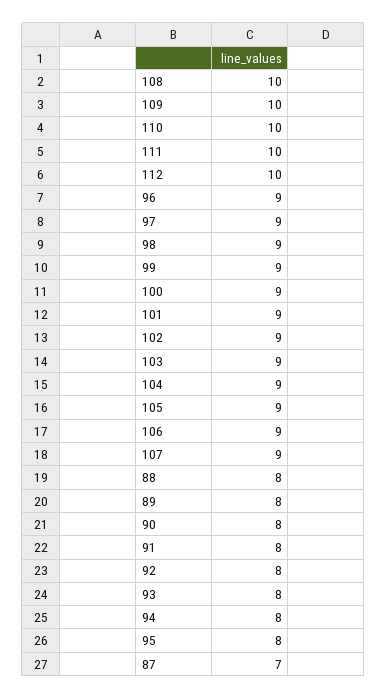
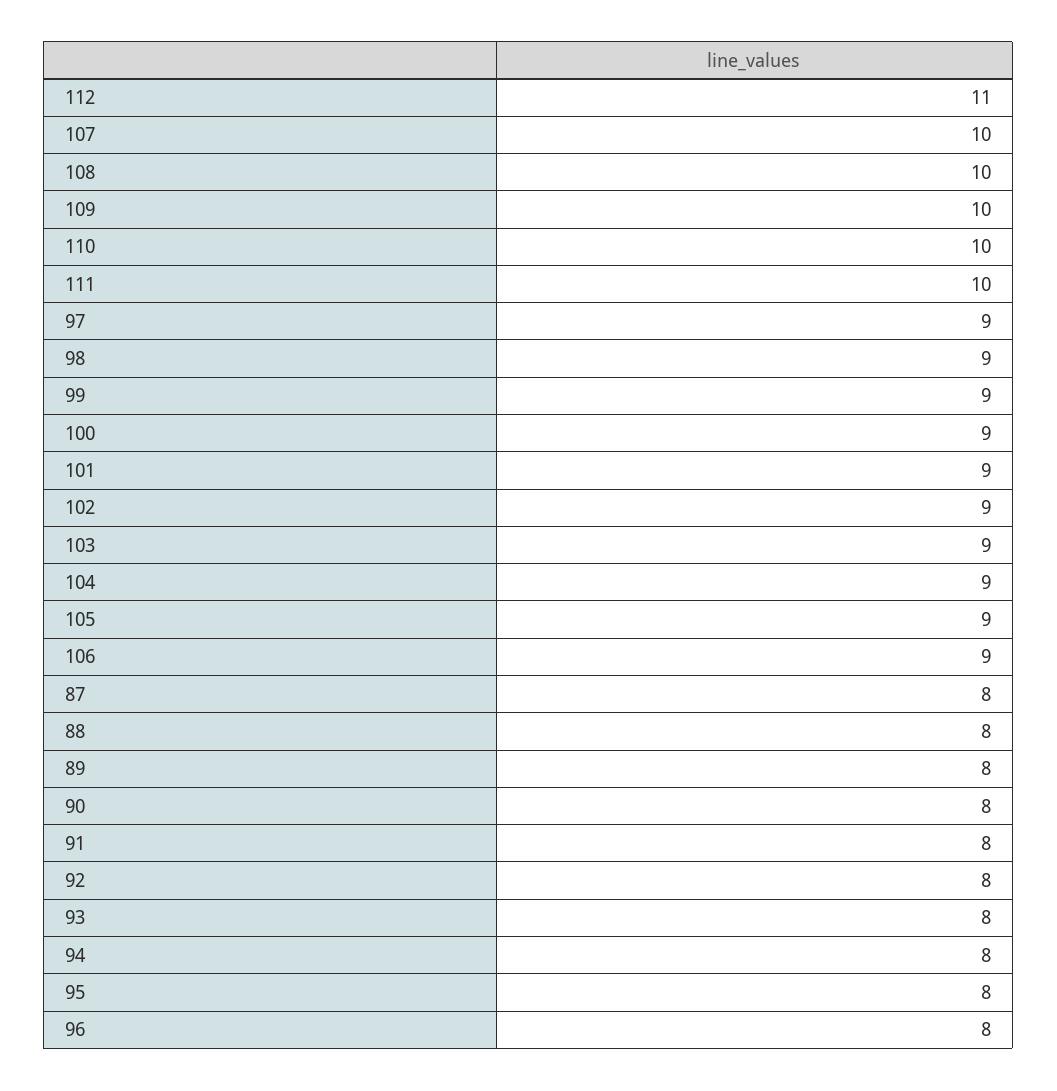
  {
    "108": 10,
    "109": 10,
    "110": 10,
    "111": 10,
-   "112": 10,
+   "112": 11,
-   "96": 9,
+   "96": 8,
    "97": 9,
    "98": 9,
    "99": 9,
    "100": 9,
    "101": 9,
    "102": 9,
    "103": 9,
    "104": 9,
    "105": 9,
    "106": 9,
-   "107": 9,
+   "107": 10,
    "88": 8,
    "89": 8,
    "90": 8,
    "91": 8,
    "92": 8,
    "93": 8,
    "94": 8,
    "95": 8,
-   "87": 7
+   "87": 8
  }

